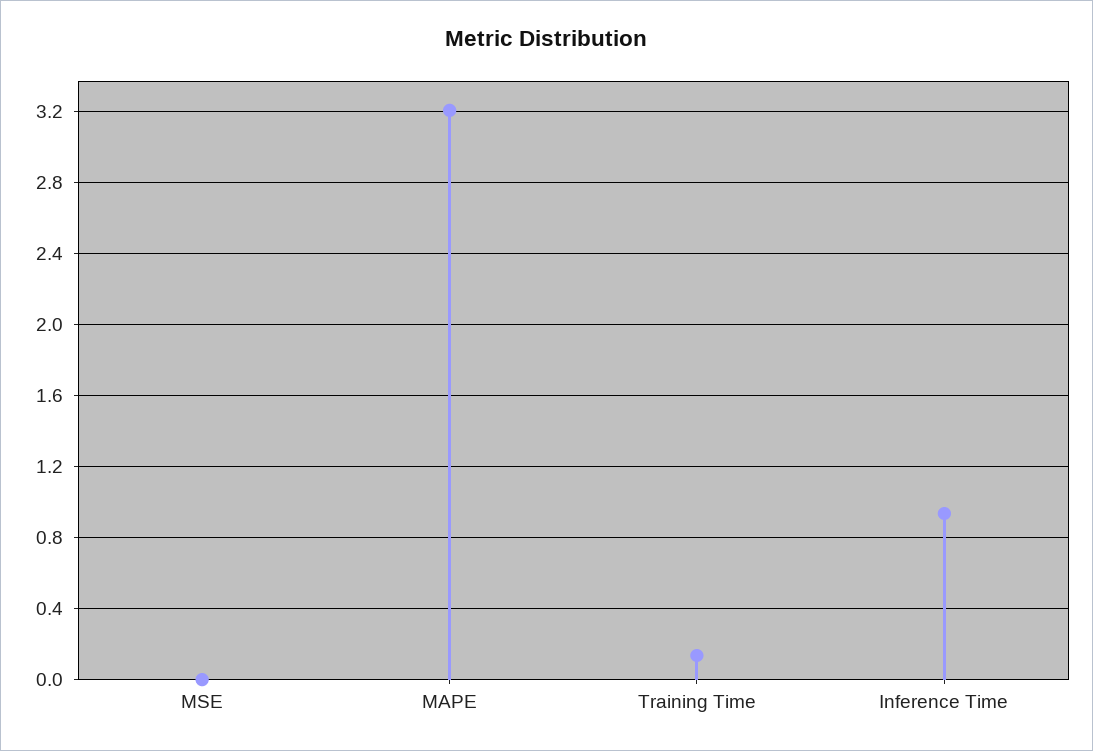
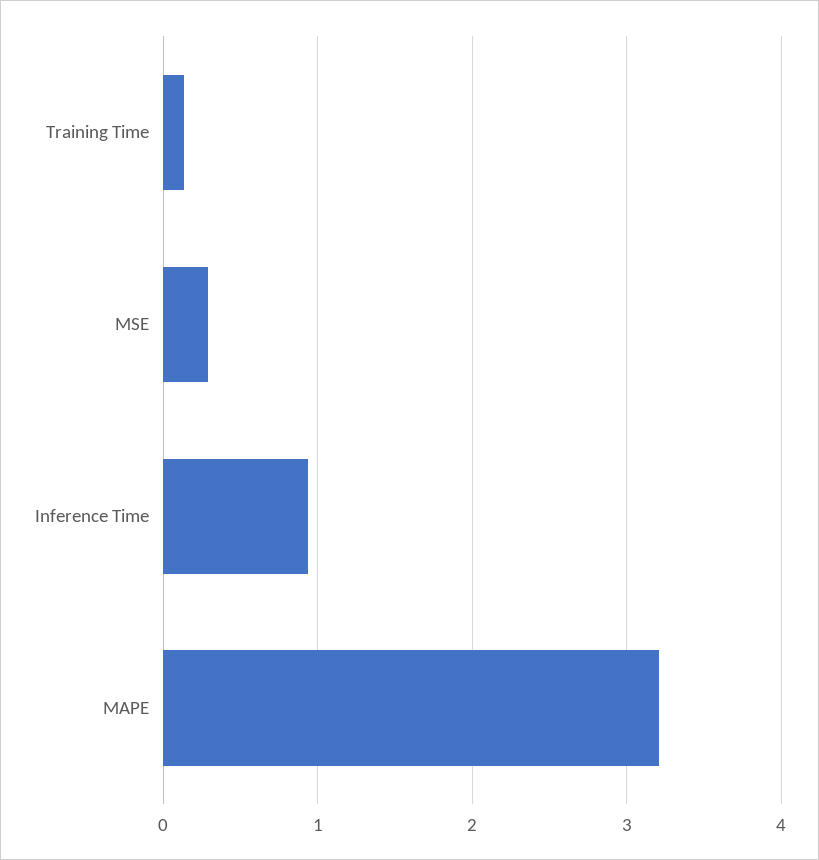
  {
-   "MSE": 0,
+   "MSE": 0.3,
    "MAPE": 3.2,
    "Training Time": 0.15,
    "Inference Time": 0.95
  }

